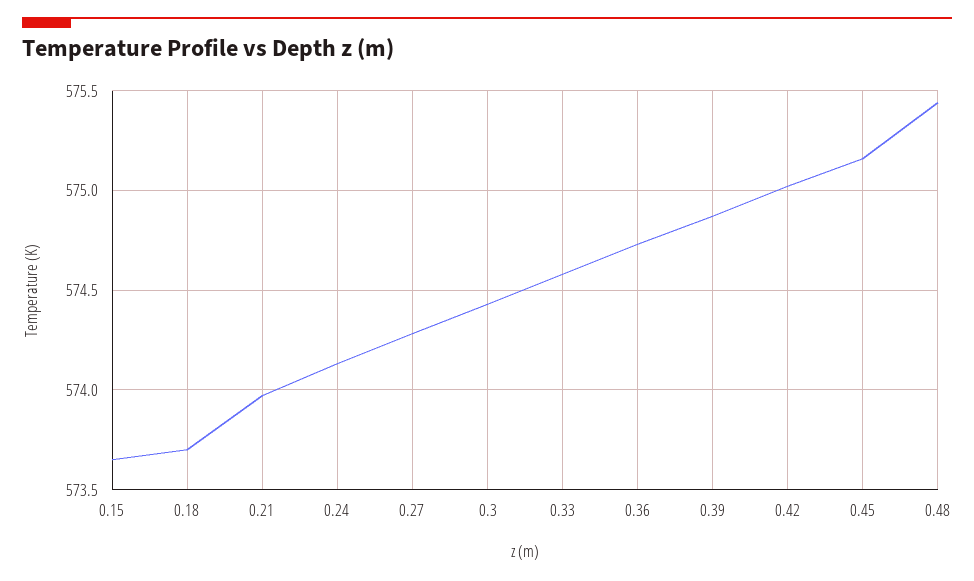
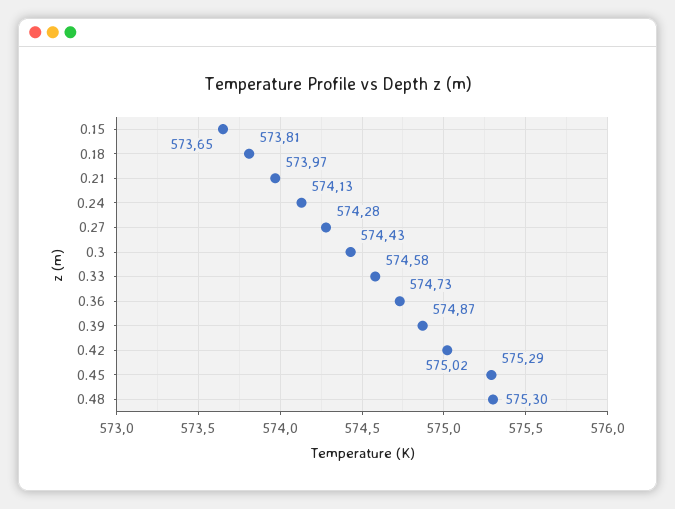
  {
    "0.15": 573.65,
-   "0.18": 573.7,
+   "0.18": 573.81,
    "0.21": 573.97,
    "0.24": 574.13,
    "0.27": 574.28,
    "0.3": 574.43,
    "0.33": 574.58,
    "0.36": 574.73,
    "0.39": 574.87,
    "0.42": 575.02,
-   "0.45": 575.15,
+   "0.45": 575.29,
-   "0.48": 575.45
+   "0.48": 575.3
  }

